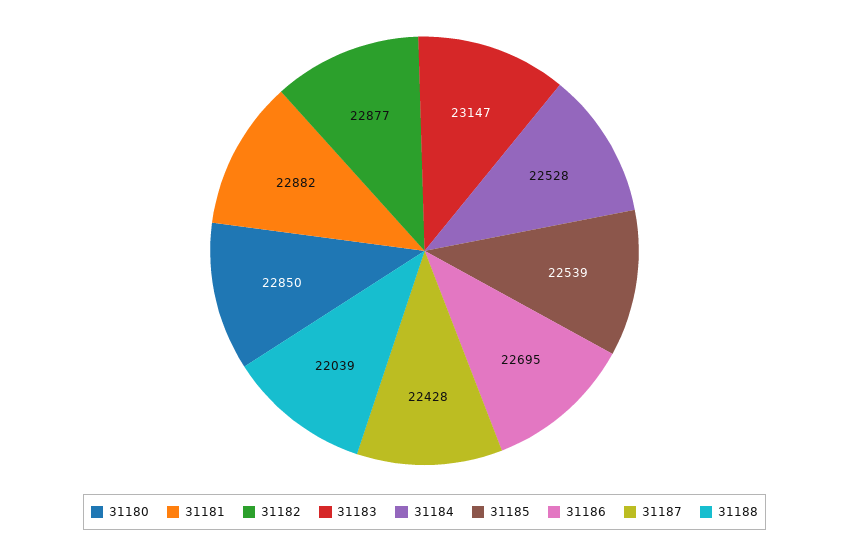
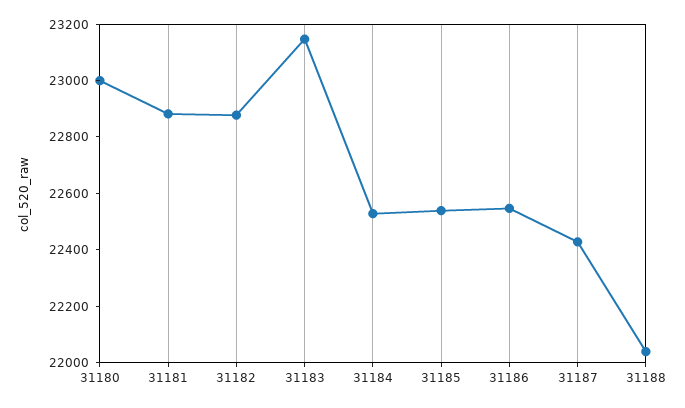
  {
-   "31180": 22850,
+   "31180": 23000,
    "31181": 22882,
    "31182": 22877,
    "31183": 23147,
    "31184": 22528,
    "31185": 22539,
-   "31186": 22695,
+   "31186": 22550,
    "31187": 22428,
    "31188": 22039
  }

